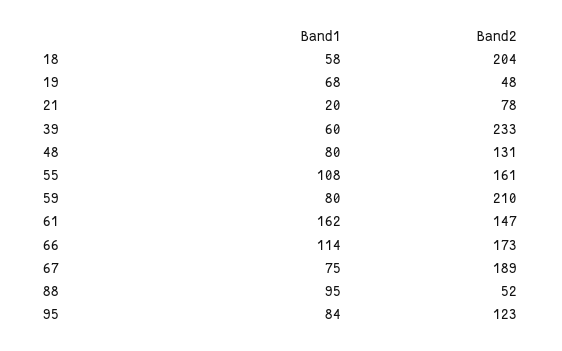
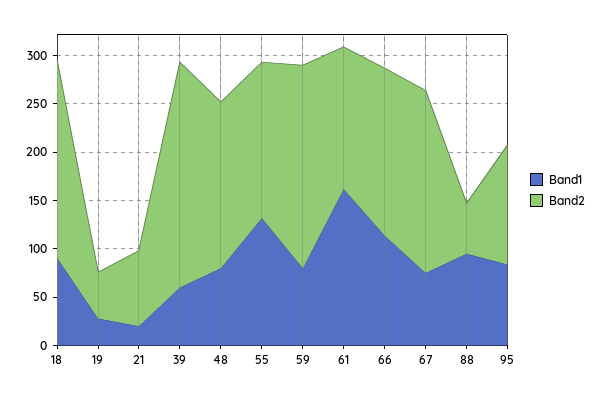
  {
    "Band1": {
-     "18": 58,
+     "18": 90,
-     "19": 68,
+     "19": 30,
      "21": 20,
      "39": 60,
      "48": 80,
-     "55": 108,
+     "55": 130,
      "59": 80,
      "61": 162,
      "66": 114,
      "67": 75,
      "88": 95,
      "95": 84
    },
    "Band2": {
      "18": 204,
      "19": 48,
      "21": 78,
      "39": 233,
-     "48": 131,
+     "48": 170,
      "55": 161,
      "59": 210,
      "61": 147,
      "66": 173,
      "67": 189,
      "88": 52,
      "95": 123
    }
  }

